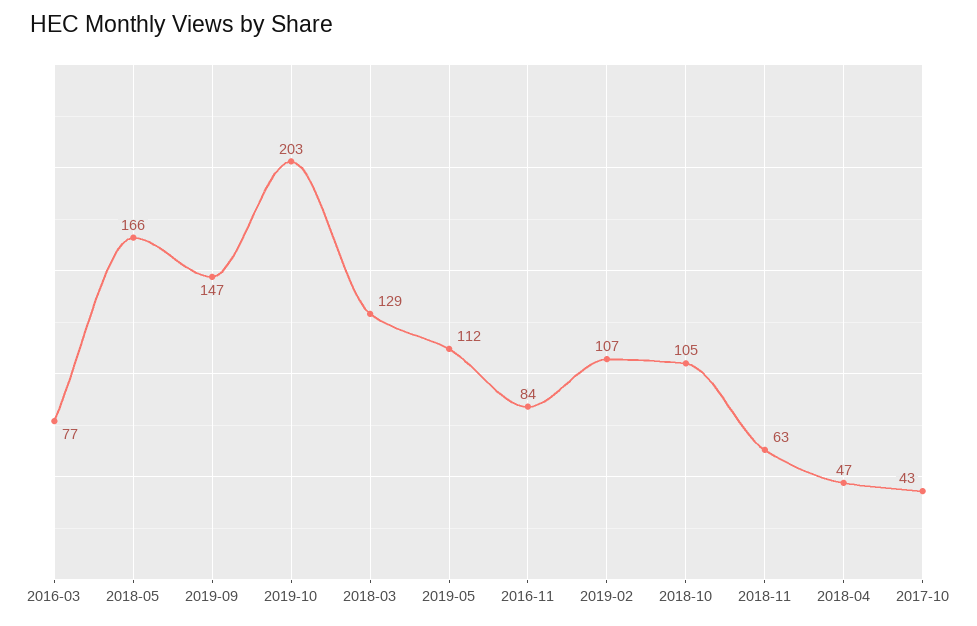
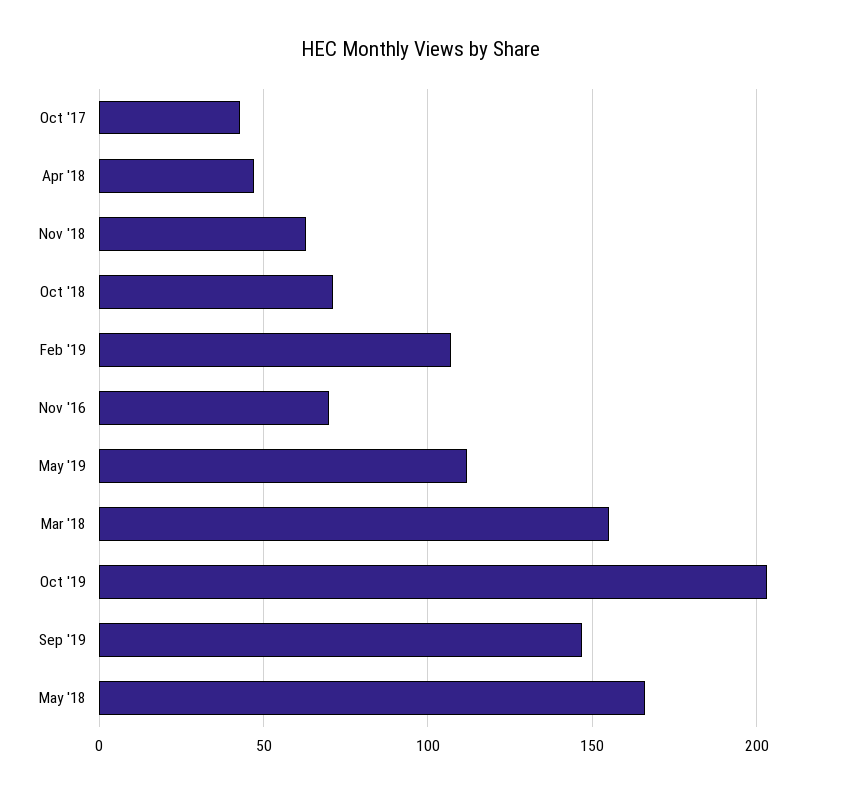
  {
-   "2016-03": 77,
    "2018-05": 166,
    "2019-09": 147,
    "2019-10": 203,
-   "2018-03": 129,
+   "2018-03": 155,
    "2019-05": 112,
-   "2016-11": 84,
+   "2016-11": 70,
    "2019-02": 107,
-   "2018-10": 105,
+   "2018-10": 70,
    "2018-11": 63,
    "2018-04": 47,
    "2017-10": 43
  }

